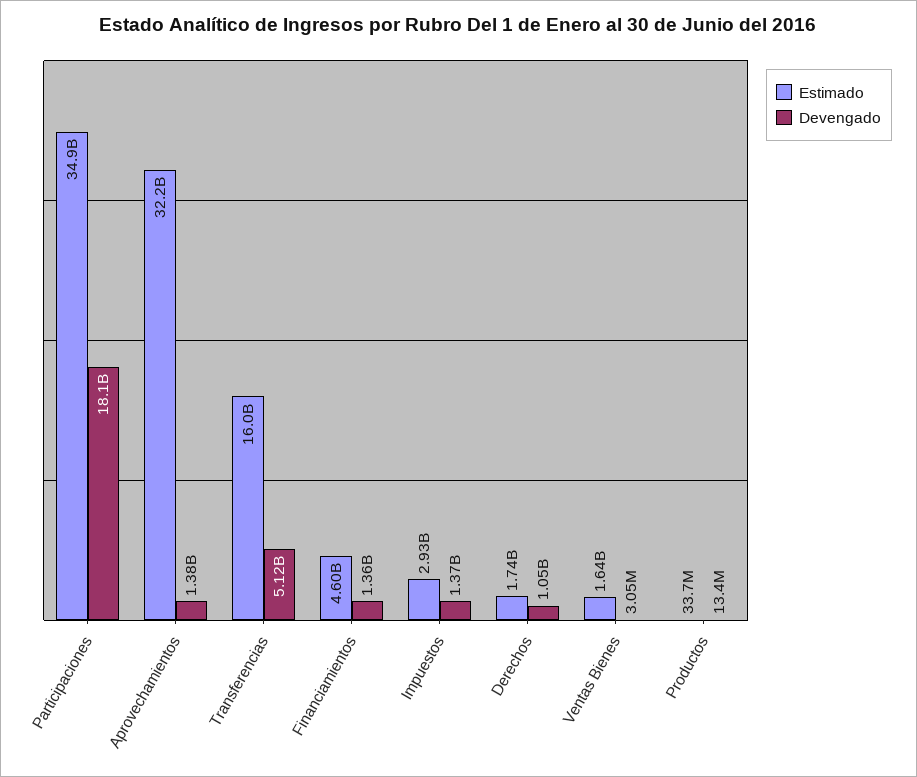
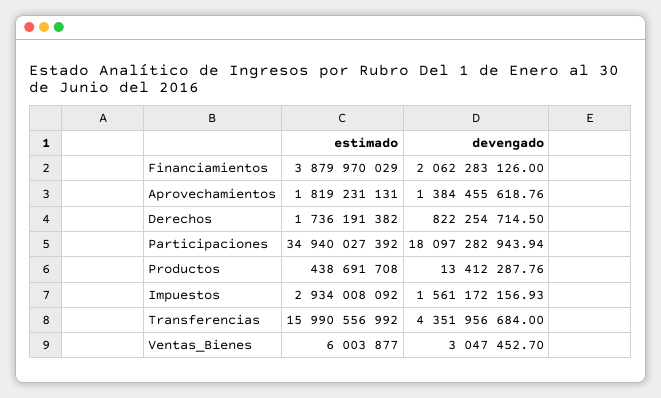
  {
    "Estimado": {
      "Participaciones": 34940027392,
-     "Aprovechamientos": 32200000000,
+     "Aprovechamientos": 1819231131,
      "Transferencias": 15990556992,
-     "Financiamientos": 4600000000,
+     "Financiamientos": 3879970029,
      "Impuestos": 2934008092,
      "Derechos": 1736191382,
-     "Ventas Bienes": 1640000000,
+     "Ventas Bienes": 6003877,
-     "Productos": 33700000
+     "Productos": 438691708
    },
    "Devengado": {
      "Participaciones": 18097282943.94,
      "Aprovechamientos": 1384455618.76,
-     "Transferencias": 5120000000,
+     "Transferencias": 4351956684,
-     "Financiamientos": 1360000000,
+     "Financiamientos": 2062283126,
-     "Impuestos": 1370000000,
+     "Impuestos": 1561172156.93,
-     "Derechos": 1050000000,
+     "Derechos": 822254714.5,
      "Ventas Bienes": 3047452.7,
      "Productos": 13412287.76
    }
  }

